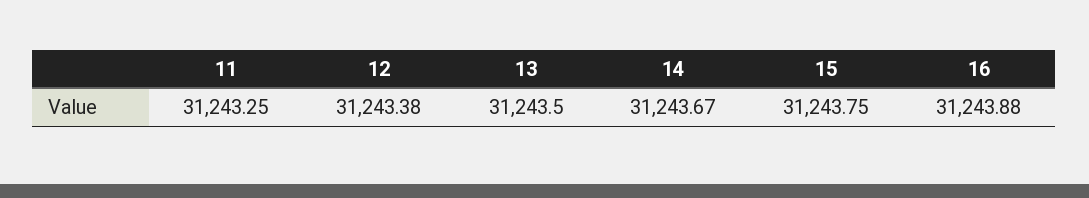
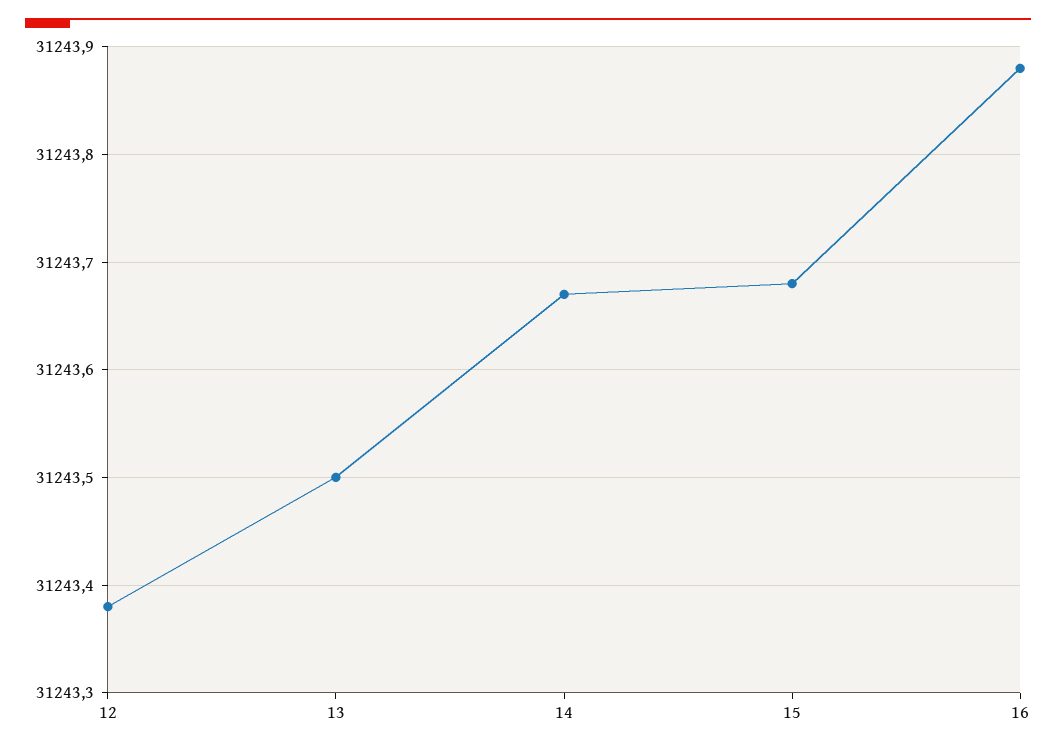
  {
-   "11": 31243.25,
    "12": 31243.38,
    "13": 31243.5,
    "14": 31243.67,
-   "15": 31243.75,
+   "15": 31243.68,
    "16": 31243.88
  }

